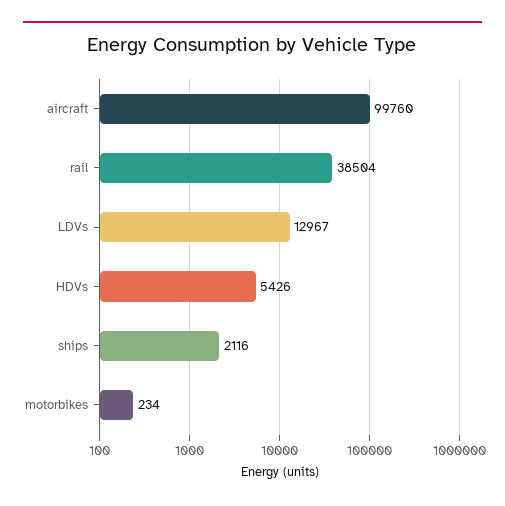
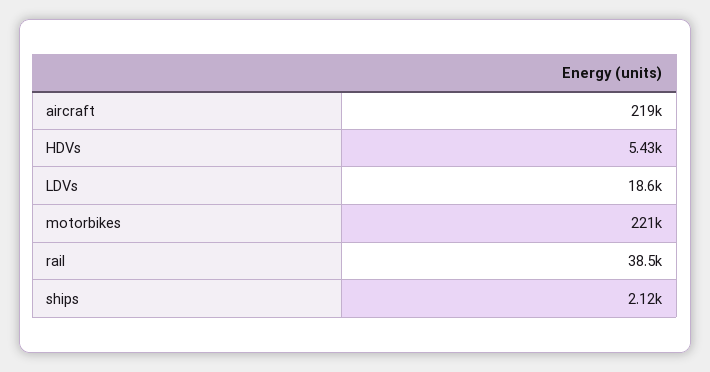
  {
-   "aircraft": 99760,
+   "aircraft": 219000,
    "rail": 38504,
-   "LDVs": 12967,
+   "LDVs": 18600,
    "HDVs": 5426,
    "ships": 2116,
-   "motorbikes": 234
+   "motorbikes": 221000
  }

